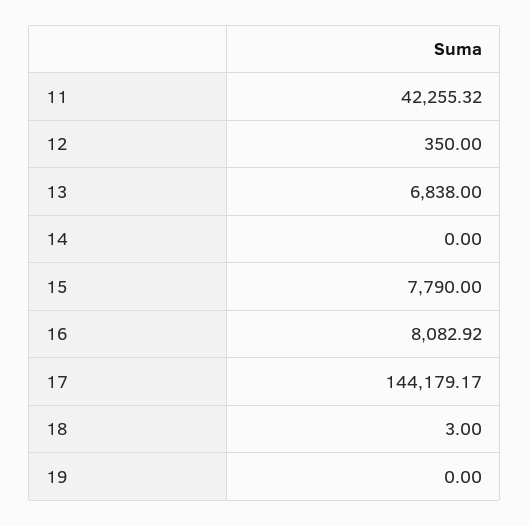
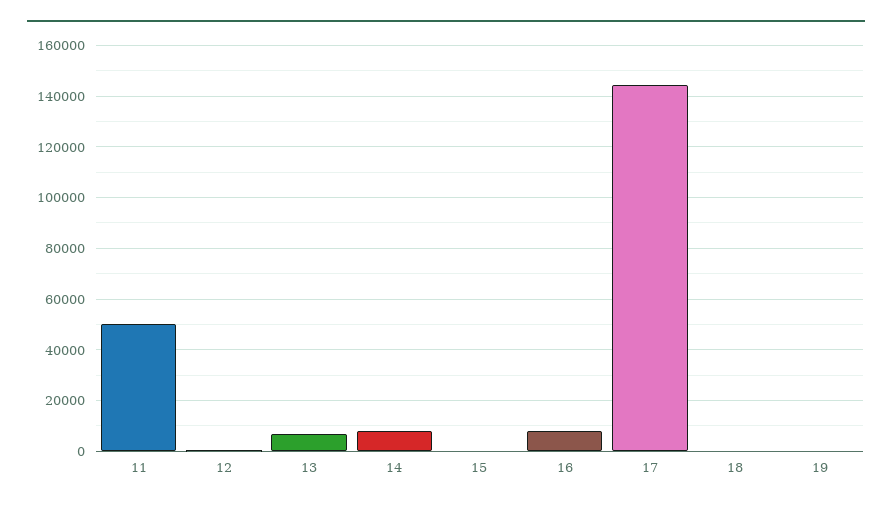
  {
-   "11": 42255.32,
+   "11": 50000,
    "12": 350,
    "13": 6838,
-   "14": 0,
+   "14": 7500,
-   "15": 7790,
+   "15": 0,
    "16": 8082.92,
    "17": 144179.17,
    "18": 3,
    "19": 0
  }

